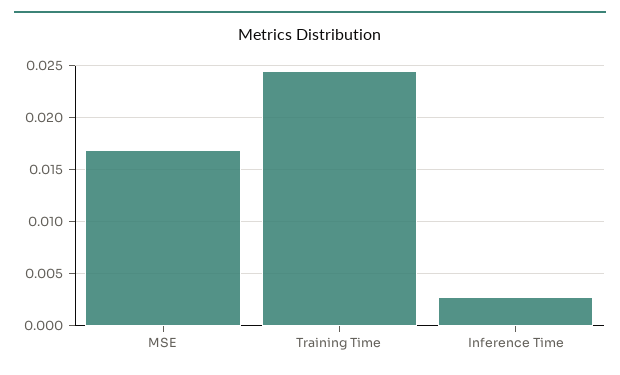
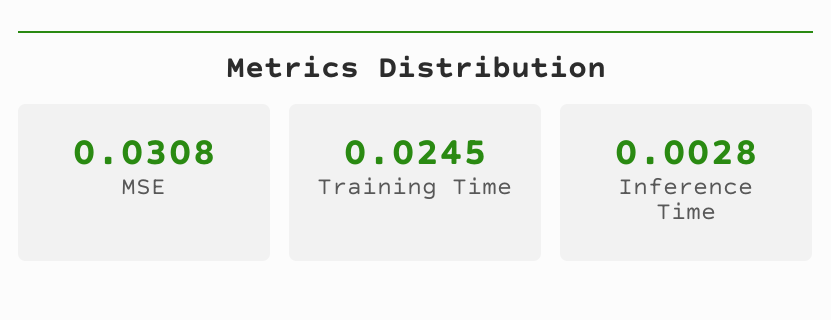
  {
-   "MSE": 0.017,
+   "MSE": 0.0308,
    "Training Time": 0.0245,
    "Inference Time": 0.0028
  }

